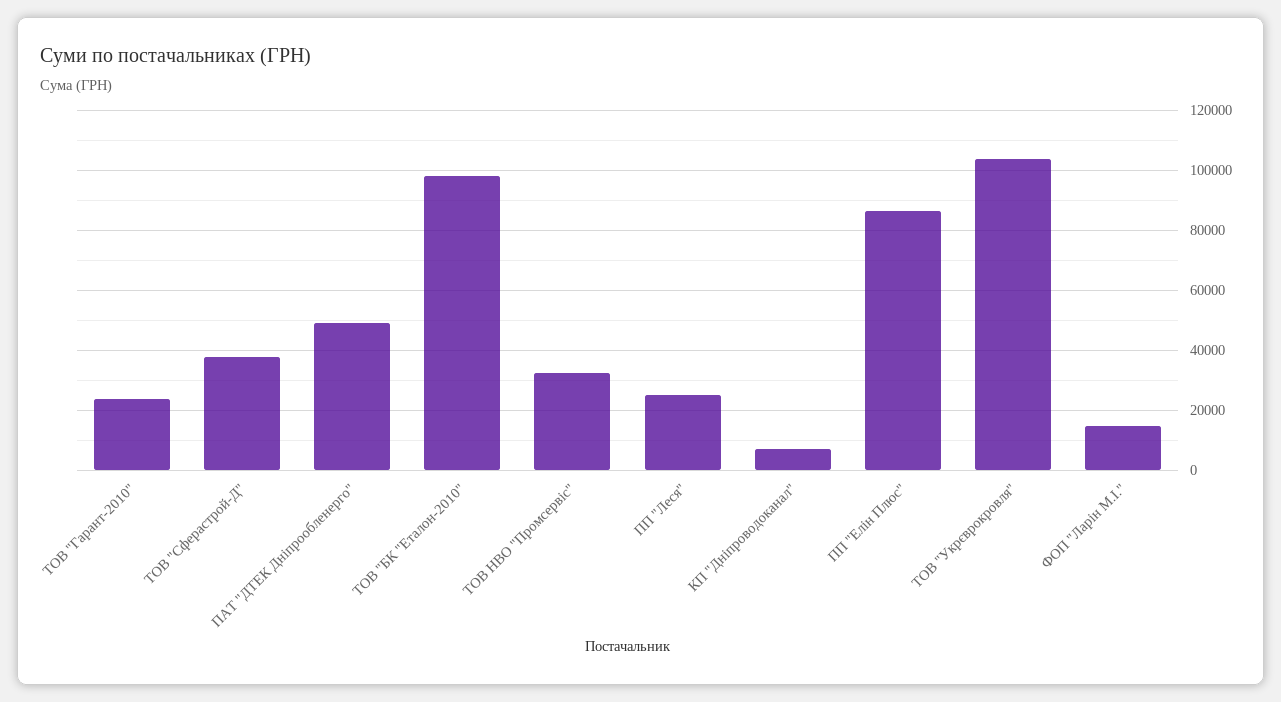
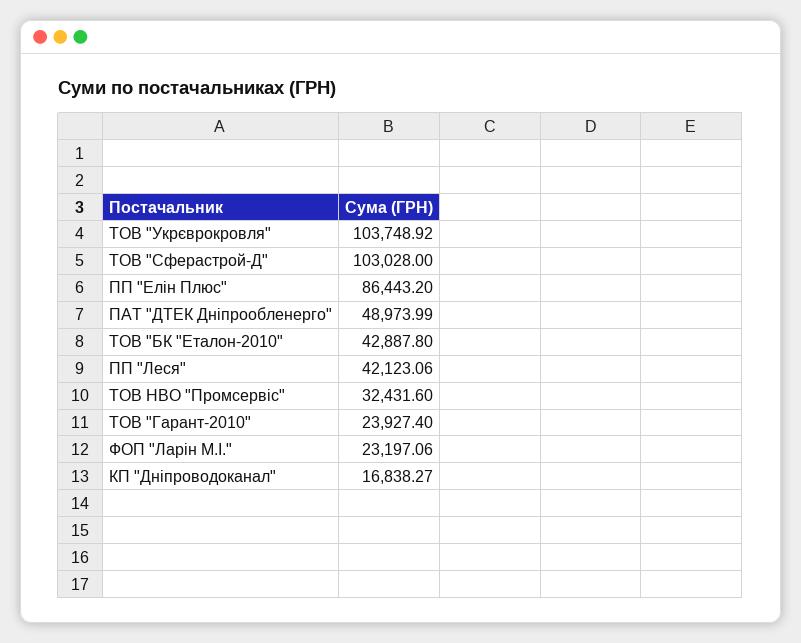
  {
    "ТОВ \"Гарант-2010\"": 23927.4,
-   "ТОВ \"Сферастрой-Д\"": 37500,
+   "ТОВ \"Сферастрой-Д\"": 103028,
    "ПАТ \"ДТЕК Дніпрообленерго\"": 48973.99,
-   "ТОВ \"БК \"Еталон-2010\"": 97500,
+   "ТОВ \"БК \"Еталон-2010\"": 42887.8,
    "ТОВ НВО \"Промсервіс\"": 32431.6,
-   "ПП \"Леся\"": 25000,
+   "ПП \"Леся\"": 42123.06,
-   "КП \"Дніпроводоканал\"": 7500,
+   "КП \"Дніпроводоканал\"": 16838.27,
    "ПП \"Елін Плюс\"": 86443.2,
    "ТОВ \"Укрєврокровля\"": 103748.92,
-   "ФОП \"Ларін М.І.\"": 15000
+   "ФОП \"Ларін М.І.\"": 23197.06
  }

